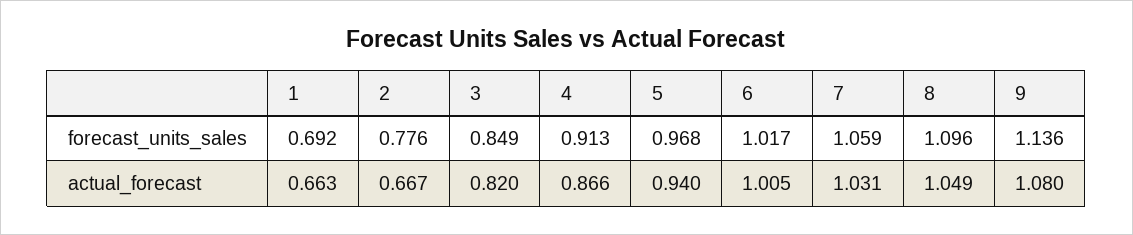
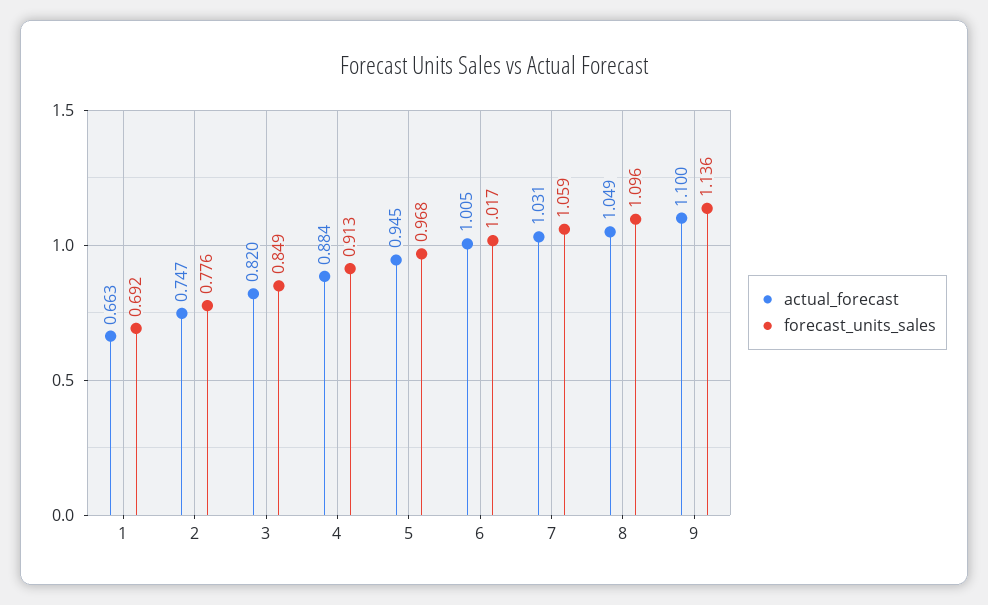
  {
    "forecast_units_sales": {
      "1": 0.692,
      "2": 0.776,
      "3": 0.849,
      "4": 0.913,
      "5": 0.968,
      "6": 1.017,
      "7": 1.059,
      "8": 1.096,
      "9": 1.136
    },
    "actual_forecast": {
      "1": 0.663,
-     "2": 0.667,
+     "2": 0.747,
      "3": 0.82,
-     "4": 0.866,
+     "4": 0.884,
-     "5": 0.94,
+     "5": 0.945,
      "6": 1.005,
      "7": 1.031,
      "8": 1.049,
-     "9": 1.08
+     "9": 1.1
    }
  }

